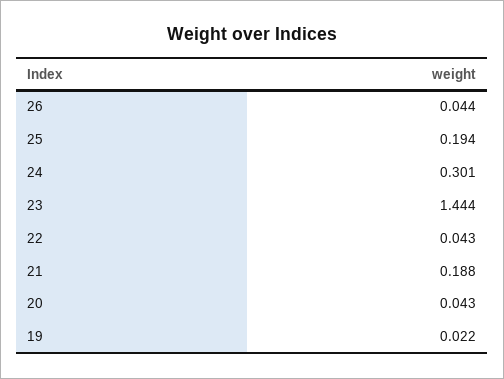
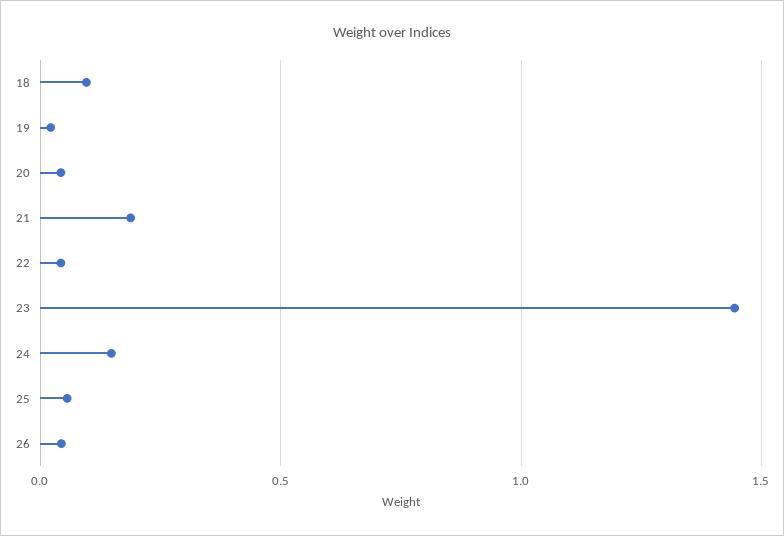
  {
    "26": 0.044,
-   "25": 0.194,
+   "25": 0.05,
-   "24": 0.301,
+   "24": 0.15,
    "23": 1.444,
    "22": 0.043,
    "21": 0.188,
    "20": 0.043,
-   "19": 0.022
+   "19": 0.022,
+   "18": 0.1
  }

